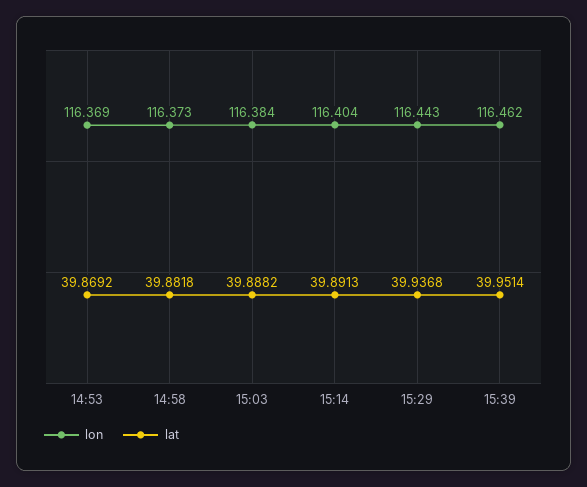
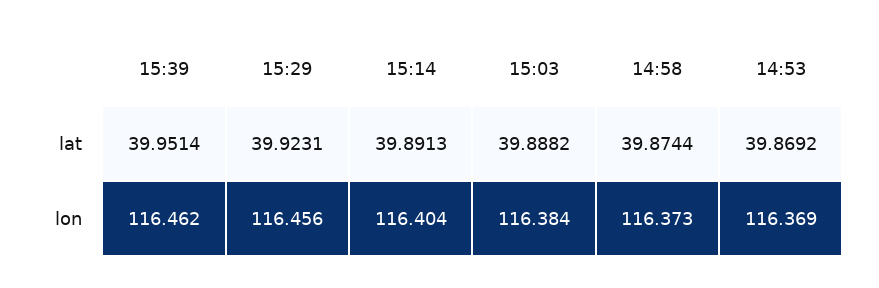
  {
    "lon": {
      "14:53": 116.369,
      "14:58": 116.373,
      "15:03": 116.384,
      "15:14": 116.404,
-     "15:29": 116.443,
+     "15:29": 116.456,
      "15:39": 116.462
    },
    "lat": {
      "14:53": 39.8692,
-     "14:58": 39.8818,
+     "14:58": 39.8744,
      "15:03": 39.8882,
      "15:14": 39.8913,
-     "15:29": 39.9368,
+     "15:29": 39.9231,
      "15:39": 39.9514
    }
  }

